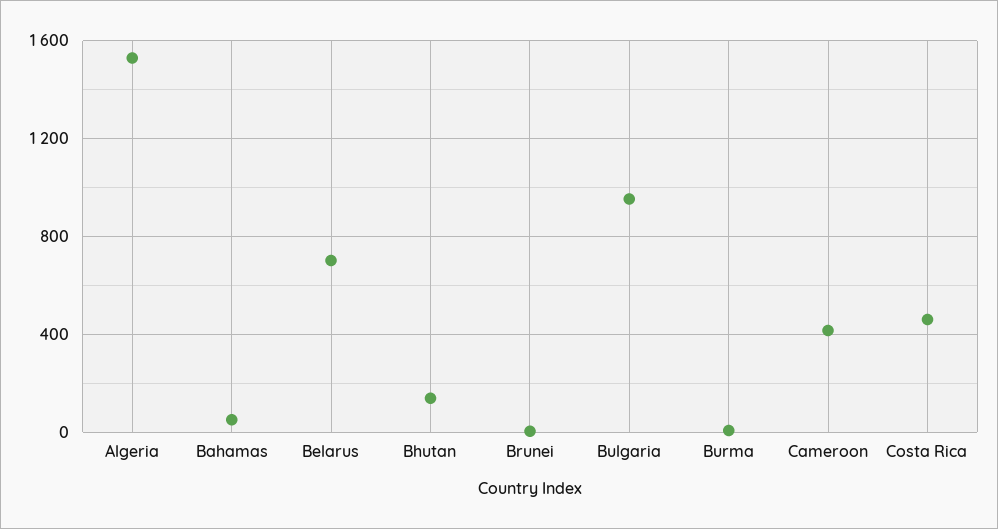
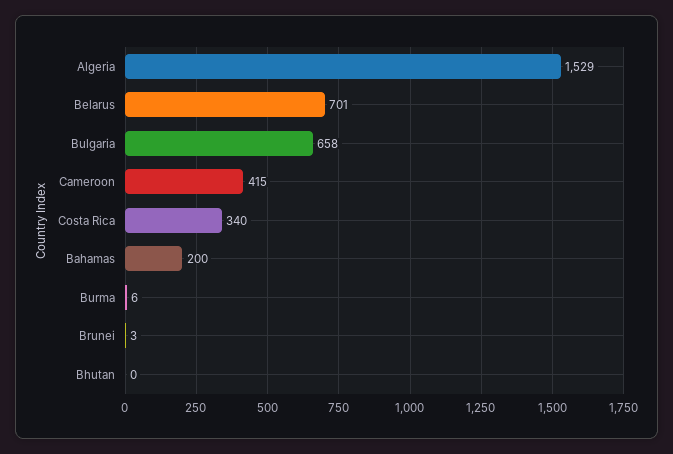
  {
    "Algeria": 1529,
-   "Bahamas": 50,
+   "Bahamas": 200,
    "Belarus": 701,
-   "Bhutan": 150,
+   "Bhutan": 0,
    "Brunei": 3,
-   "Bulgaria": 950,
+   "Bulgaria": 658,
    "Burma": 6,
    "Cameroon": 415,
-   "Costa Rica": 450
+   "Costa Rica": 340
  }

